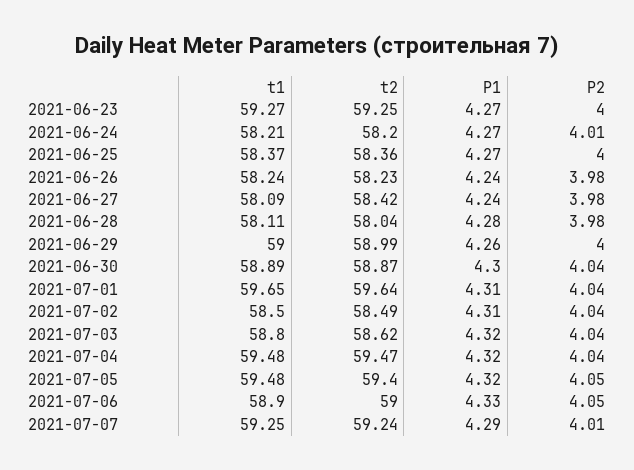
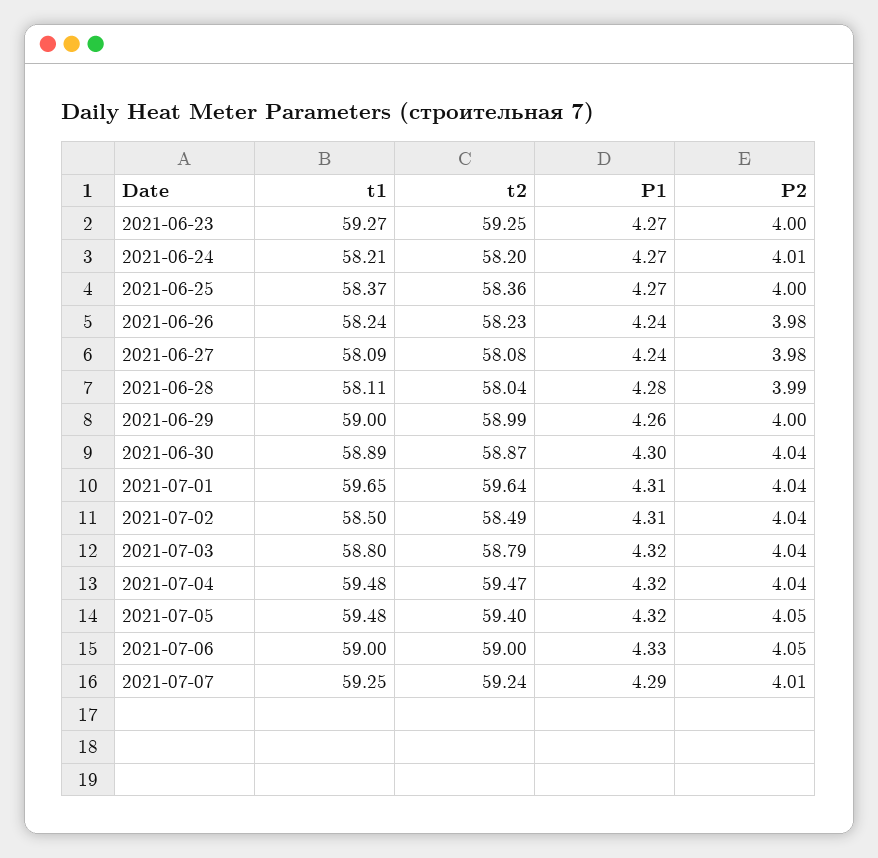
  {
    "t1": {
      "2021-06-23": 59.27,
      "2021-06-24": 58.21,
      "2021-06-25": 58.37,
      "2021-06-26": 58.24,
      "2021-06-27": 58.09,
      "2021-06-28": 58.11,
      "2021-06-29": 59,
      "2021-06-30": 58.89,
      "2021-07-01": 59.65,
      "2021-07-02": 58.5,
      "2021-07-03": 58.8,
      "2021-07-04": 59.48,
      "2021-07-05": 59.48,
-     "2021-07-06": 58.9,
+     "2021-07-06": 59,
      "2021-07-07": 59.25
    },
    "t2": {
      "2021-06-23": 59.25,
      "2021-06-24": 58.2,
      "2021-06-25": 58.36,
      "2021-06-26": 58.23,
-     "2021-06-27": 58.42,
+     "2021-06-27": 58.08,
      "2021-06-28": 58.04,
      "2021-06-29": 58.99,
      "2021-06-30": 58.87,
      "2021-07-01": 59.64,
      "2021-07-02": 58.49,
-     "2021-07-03": 58.62,
+     "2021-07-03": 58.79,
      "2021-07-04": 59.47,
      "2021-07-05": 59.4,
      "2021-07-06": 59,
      "2021-07-07": 59.24
    },
    "P1": {
      "2021-06-23": 4.27,
      "2021-06-24": 4.27,
      "2021-06-25": 4.27,
      "2021-06-26": 4.24,
      "2021-06-27": 4.24,
      "2021-06-28": 4.28,
      "2021-06-29": 4.26,
      "2021-06-30": 4.3,
      "2021-07-01": 4.31,
      "2021-07-02": 4.31,
      "2021-07-03": 4.32,
      "2021-07-04": 4.32,
      "2021-07-05": 4.32,
      "2021-07-06": 4.33,
      "2021-07-07": 4.29
    },
    "P2": {
      "2021-06-23": 4,
      "2021-06-24": 4.01,
      "2021-06-25": 4,
      "2021-06-26": 3.98,
      "2021-06-27": 3.98,
-     "2021-06-28": 3.98,
+     "2021-06-28": 3.99,
      "2021-06-29": 4,
      "2021-06-30": 4.04,
      "2021-07-01": 4.04,
      "2021-07-02": 4.04,
      "2021-07-03": 4.04,
      "2021-07-04": 4.04,
      "2021-07-05": 4.05,
      "2021-07-06": 4.05,
      "2021-07-07": 4.01
    }
  }

